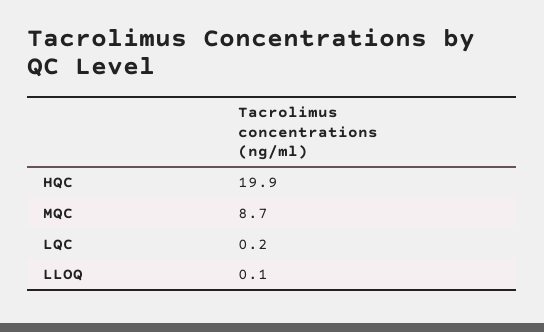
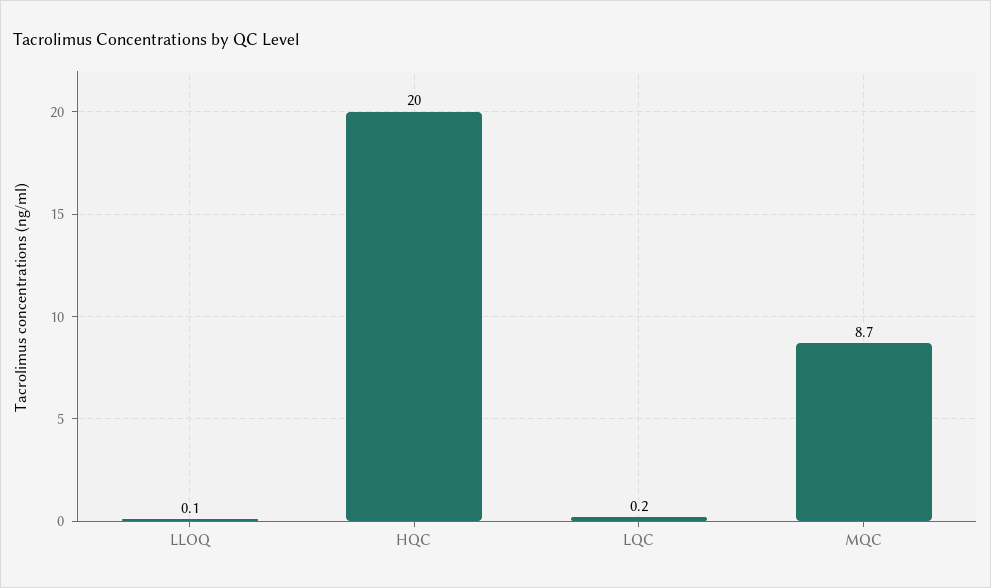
  {
-   "HQC": 19.9,
+   "HQC": 20,
    "MQC": 8.7,
    "LQC": 0.2,
    "LLOQ": 0.1
  }

